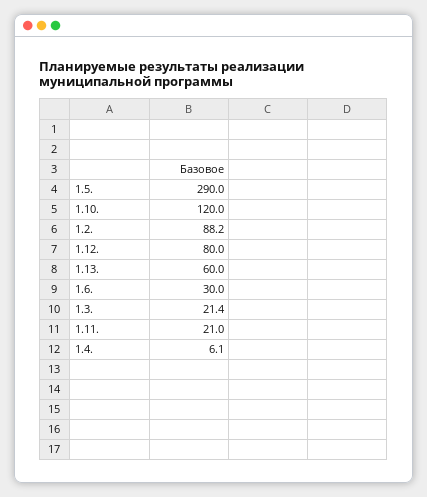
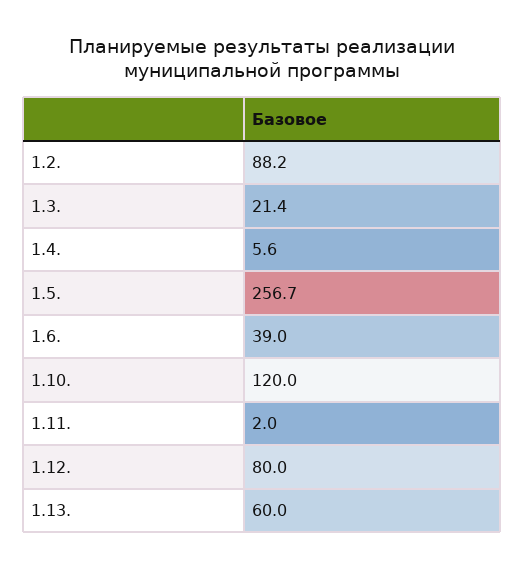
  {
-   "1.5.": 290,
+   "1.5.": 256.7,
    "1.10.": 120,
    "1.2.": 88.2,
    "1.12.": 80,
    "1.13.": 60,
-   "1.6.": 30,
+   "1.6.": 39,
    "1.3.": 21.4,
-   "1.11.": 21,
+   "1.11.": 2,
-   "1.4.": 6.1
+   "1.4.": 5.6
  }

